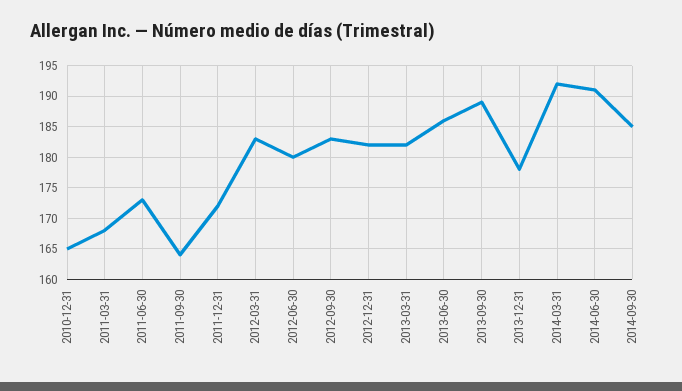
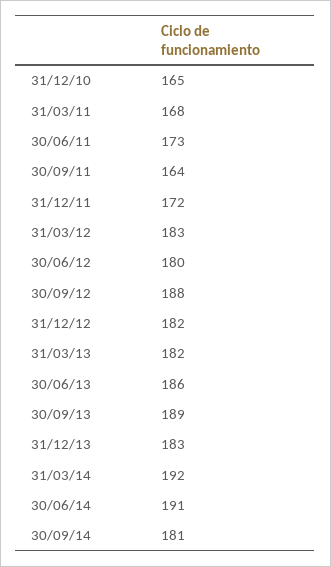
  {
    "2010-12-31": 165,
    "2011-03-31": 168,
    "2011-06-30": 173,
    "2011-09-30": 164,
    "2011-12-31": 172,
    "2012-03-31": 183,
    "2012-06-30": 180,
-   "2012-09-30": 183,
+   "2012-09-30": 188,
    "2012-12-31": 182,
    "2013-03-31": 182,
    "2013-06-30": 186,
    "2013-09-30": 189,
-   "2013-12-31": 178,
+   "2013-12-31": 183,
    "2014-03-31": 192,
    "2014-06-30": 191,
-   "2014-09-30": 185
+   "2014-09-30": 181
  }

